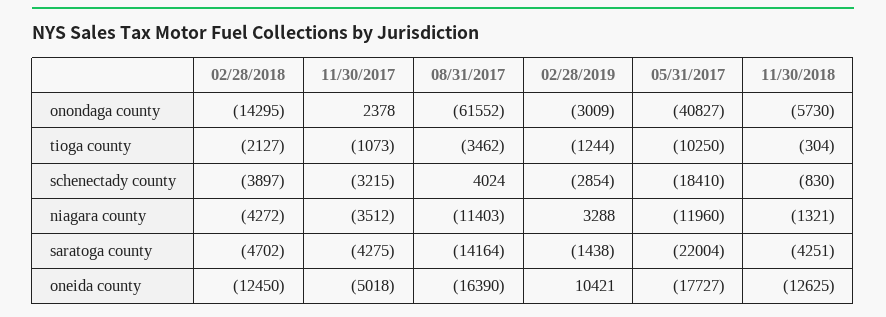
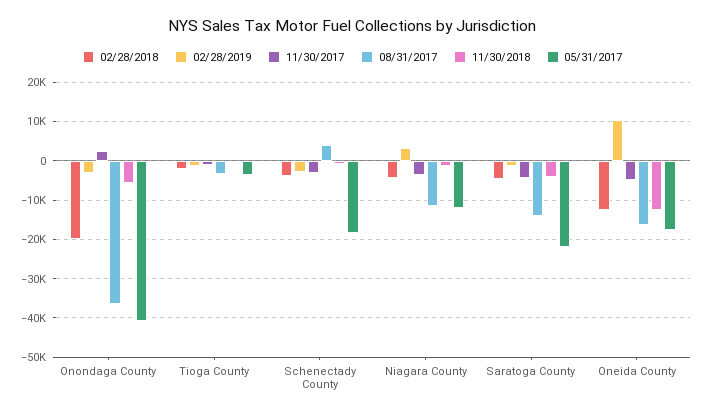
  {
    "02/28/2018": {
-     "onondaga county": -14295,
+     "onondaga county": -20000,
      "tioga county": -2127,
      "schenectady county": -3897,
      "niagara county": -4272,
      "saratoga county": -4702,
      "oneida county": -12450
    },
    "11/30/2017": {
      "onondaga county": 2378,
      "tioga county": -1073,
      "schenectady county": -3215,
      "niagara county": -3512,
      "saratoga county": -4275,
      "oneida county": -5018
    },
    "08/31/2017": {
-     "onondaga county": -61552,
+     "onondaga county": -36000,
      "tioga county": -3462,
      "schenectady county": 4024,
      "niagara county": -11403,
      "saratoga county": -14164,
      "oneida county": -16390
    },
    "02/28/2019": {
      "onondaga county": -3009,
      "tioga county": -1244,
      "schenectady county": -2854,
      "niagara county": 3288,
      "saratoga county": -1438,
      "oneida county": 10421
    },
    "05/31/2017": {
      "onondaga county": -40827,
-     "tioga county": -10250,
+     "tioga county": -4000,
      "schenectady county": -18410,
      "niagara county": -11960,
      "saratoga county": -22004,
      "oneida county": -17727
    },
    "11/30/2018": {
      "onondaga county": -5730,
      "tioga county": -304,
      "schenectady county": -830,
      "niagara county": -1321,
      "saratoga county": -4251,
      "oneida county": -12625
    }
  }

